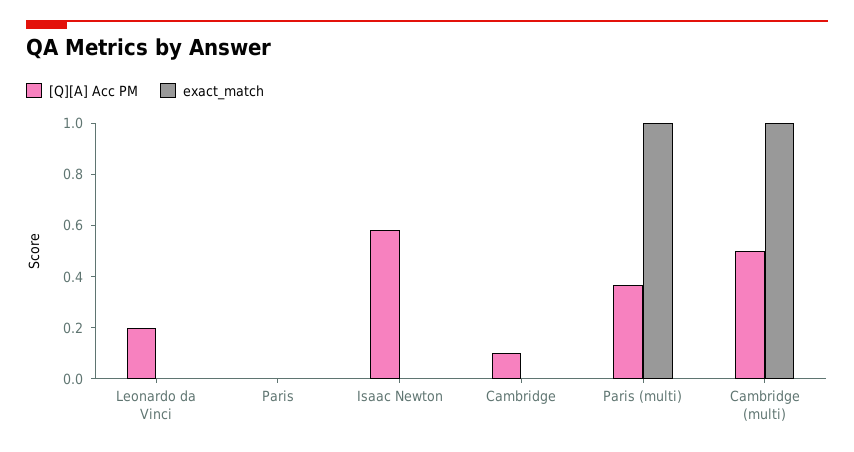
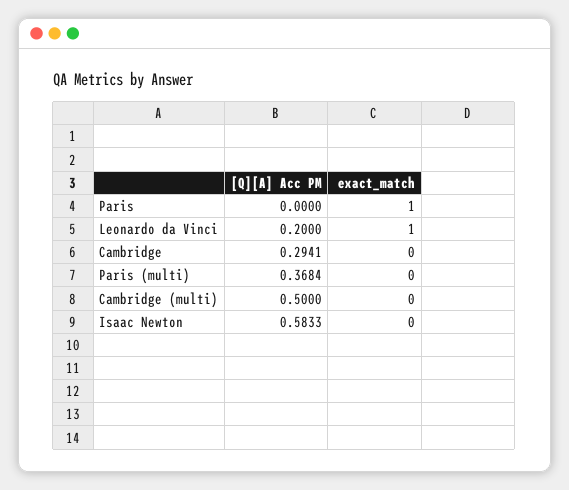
  {
    "[Q][A] Acc PM": {
      "Leonardo da Vinci": 0.2,
      "Paris": 0,
      "Isaac Newton": 0.5833,
-     "Cambridge": 0.1,
+     "Cambridge": 0.2941,
      "Paris (multi)": 0.3684,
      "Cambridge (multi)": 0.5
    },
    "exact_match": {
-     "Leonardo da Vinci": 0,
+     "Leonardo da Vinci": 1,
-     "Paris": 0,
+     "Paris": 1,
      "Isaac Newton": 0,
      "Cambridge": 0,
-     "Paris (multi)": 1,
+     "Paris (multi)": 0,
-     "Cambridge (multi)": 1
+     "Cambridge (multi)": 0
    }
  }

